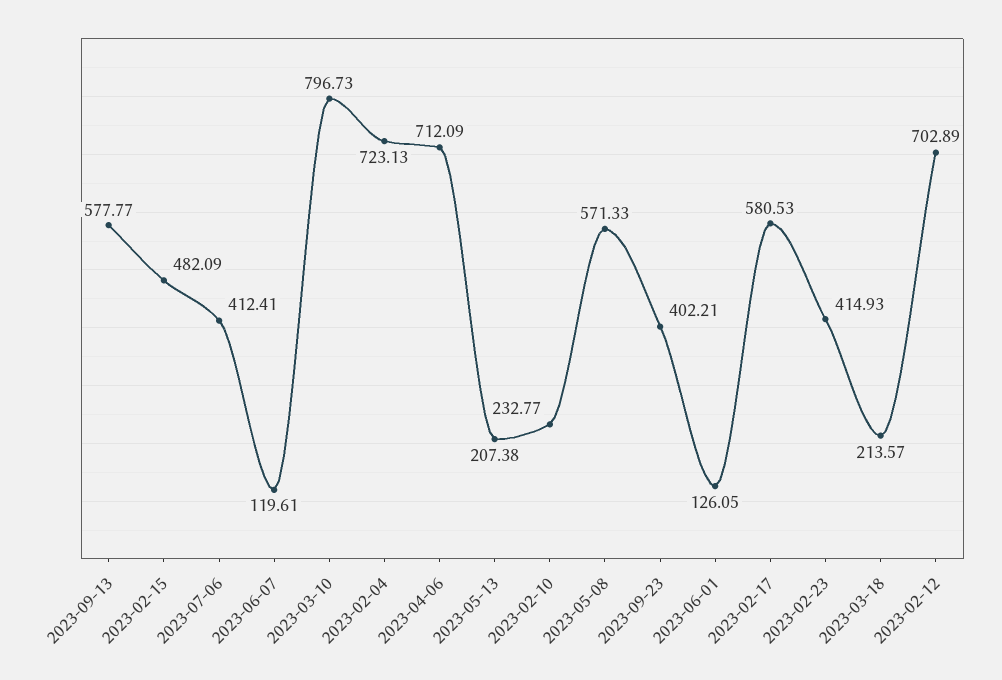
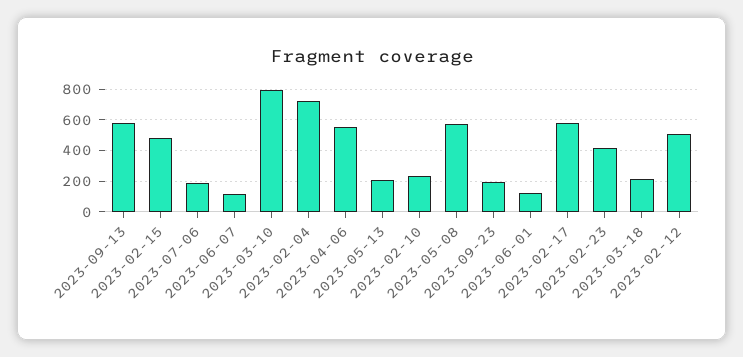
  {
    "2023-09-13": 577.77,
    "2023-02-15": 482.09,
-   "2023-07-06": 412.41,
+   "2023-07-06": 200,
    "2023-06-07": 119.61,
    "2023-03-10": 796.73,
    "2023-02-04": 723.13,
-   "2023-04-06": 712.09,
+   "2023-04-06": 550,
    "2023-05-13": 207.38,
    "2023-02-10": 232.77,
    "2023-05-08": 571.33,
-   "2023-09-23": 402.21,
+   "2023-09-23": 200,
    "2023-06-01": 126.05,
    "2023-02-17": 580.53,
    "2023-02-23": 414.93,
    "2023-03-18": 213.57,
-   "2023-02-12": 702.89
+   "2023-02-12": 500
  }

